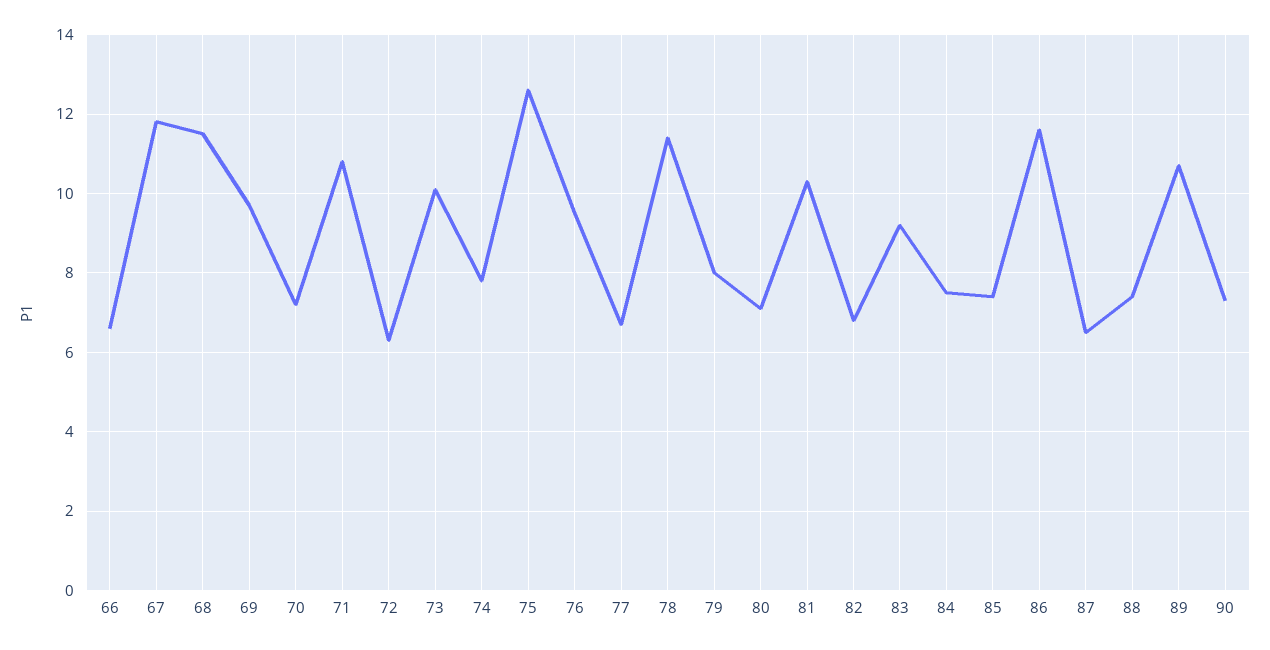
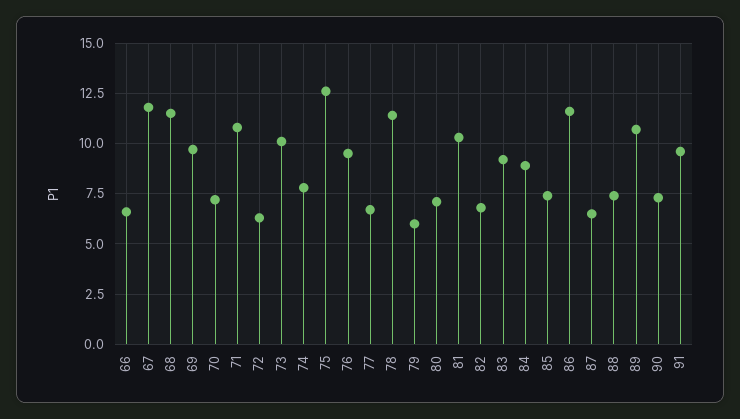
  {
    "66": 6.5,
    "67": 12,
    "68": 11.5,
    "69": 9.5,
    "70": 7,
    "71": 11,
    "72": 6.5,
    "73": 10,
    "74": 8,
    "75": 12.5,
    "76": 9.5,
    "77": 6.5,
    "78": 11.5,
-   "79": 8,
+   "79": 6,
    "80": 7,
    "81": 10.5,
    "82": 7,
    "83": 9,
-   "84": 7.5,
+   "84": 9,
    "85": 7.5,
    "86": 11.5,
    "87": 6.5,
    "88": 7.5,
    "89": 10.5,
-   "90": 7.5
+   "90": 7.5,
+   "91": 9.5
  }

